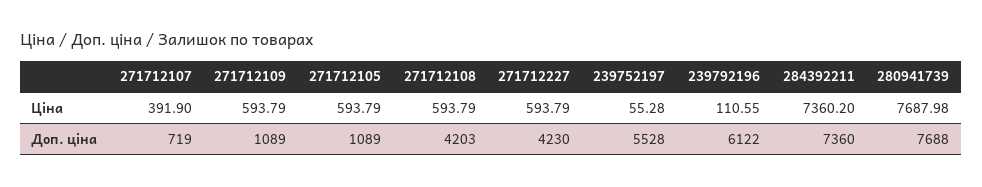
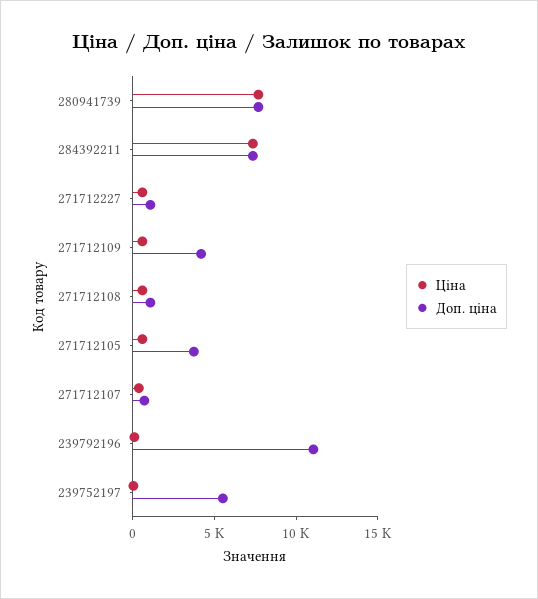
  {
    "Ціна": {
      "271712107": 391.9,
      "271712109": 593.79,
      "271712105": 593.79,
      "271712108": 593.79,
      "271712227": 593.79,
      "239752197": 55.28,
      "239792196": 110.55,
      "284392211": 7360.2,
      "280941739": 7687.98
    },
    "Доп. ціна": {
      "271712107": 719,
-     "271712109": 1089,
+     "271712109": 4000,
-     "271712105": 1089,
+     "271712105": 4000,
-     "271712108": 4203,
+     "271712108": 1000,
-     "271712227": 4230,
+     "271712227": 1000,
      "239752197": 5528,
-     "239792196": 6122,
+     "239792196": 11000,
      "284392211": 7360,
      "280941739": 7688
    }
  }

